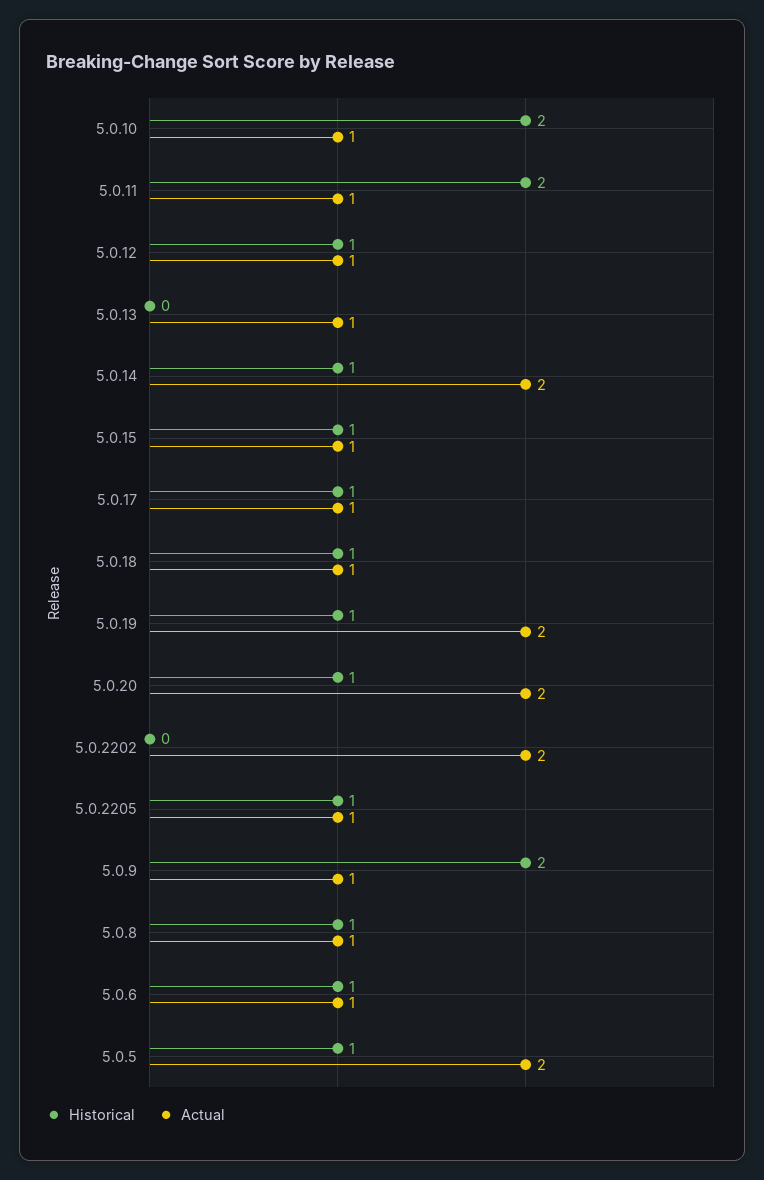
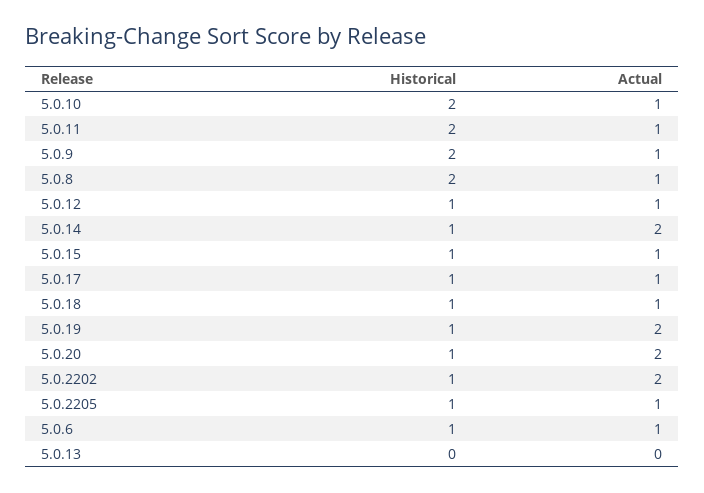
  {
    "Historical": {
      "5.0.10": 2,
      "5.0.11": 2,
      "5.0.12": 1,
      "5.0.13": 0,
      "5.0.14": 1,
      "5.0.15": 1,
      "5.0.17": 1,
      "5.0.18": 1,
      "5.0.19": 1,
      "5.0.20": 1,
-     "5.0.2202": 0,
+     "5.0.2202": 1,
      "5.0.2205": 1,
      "5.0.9": 2,
-     "5.0.8": 1,
+     "5.0.8": 2,
-     "5.0.6": 1,
+     "5.0.6": 1
-     "5.0.5": 1
    },
    "Actual": {
      "5.0.10": 1,
      "5.0.11": 1,
      "5.0.12": 1,
-     "5.0.13": 1,
+     "5.0.13": 0,
      "5.0.14": 2,
      "5.0.15": 1,
      "5.0.17": 1,
      "5.0.18": 1,
      "5.0.19": 2,
      "5.0.20": 2,
      "5.0.2202": 2,
      "5.0.2205": 1,
      "5.0.9": 1,
      "5.0.8": 1,
-     "5.0.6": 1,
+     "5.0.6": 1
-     "5.0.5": 2
    }
  }

